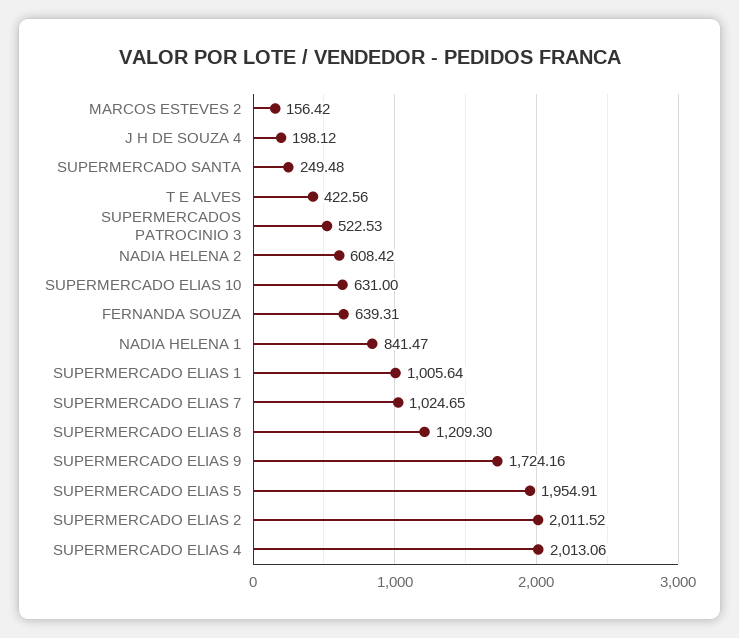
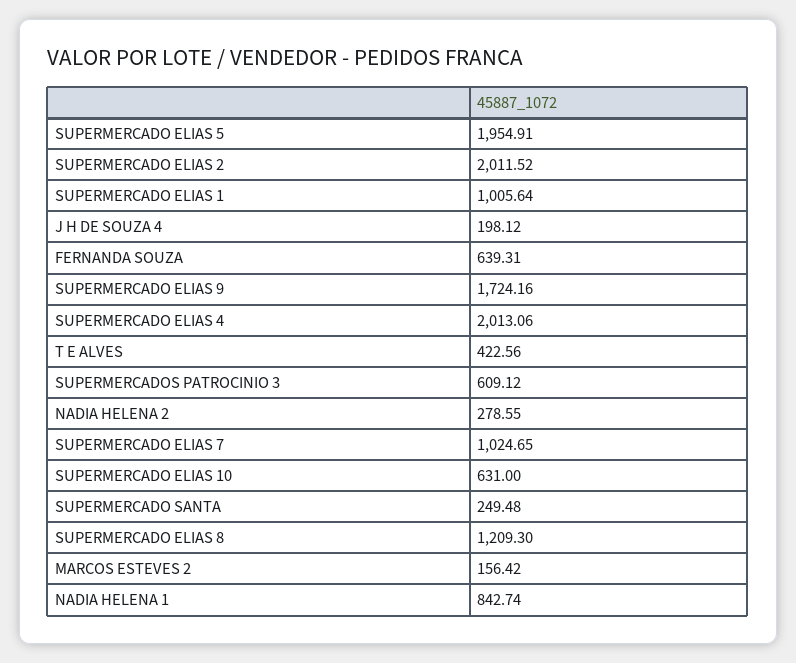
  {
    "MARCOS ESTEVES 2": 156.42,
    "J H DE SOUZA 4": 198.12,
    "SUPERMERCADO SANTA": 249.48,
    "T E ALVES": 422.56,
-   "SUPERMERCADOS PATROCINIO 3": 522.53,
+   "SUPERMERCADOS PATROCINIO 3": 609.12,
-   "NADIA HELENA 2": 608.42,
+   "NADIA HELENA 2": 278.55,
    "SUPERMERCADO ELIAS 10": 631,
    "FERNANDA SOUZA": 639.31,
-   "NADIA HELENA 1": 841.47,
+   "NADIA HELENA 1": 842.74,
    "SUPERMERCADO ELIAS 1": 1005.64,
    "SUPERMERCADO ELIAS 7": 1024.65,
    "SUPERMERCADO ELIAS 8": 1209.3,
    "SUPERMERCADO ELIAS 9": 1724.16,
    "SUPERMERCADO ELIAS 5": 1954.91,
    "SUPERMERCADO ELIAS 2": 2011.52,
    "SUPERMERCADO ELIAS 4": 2013.06
  }

